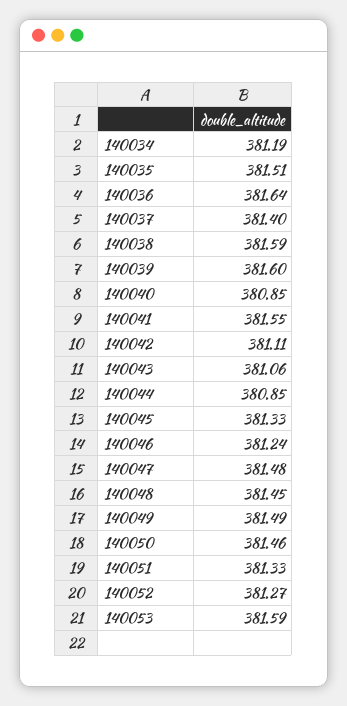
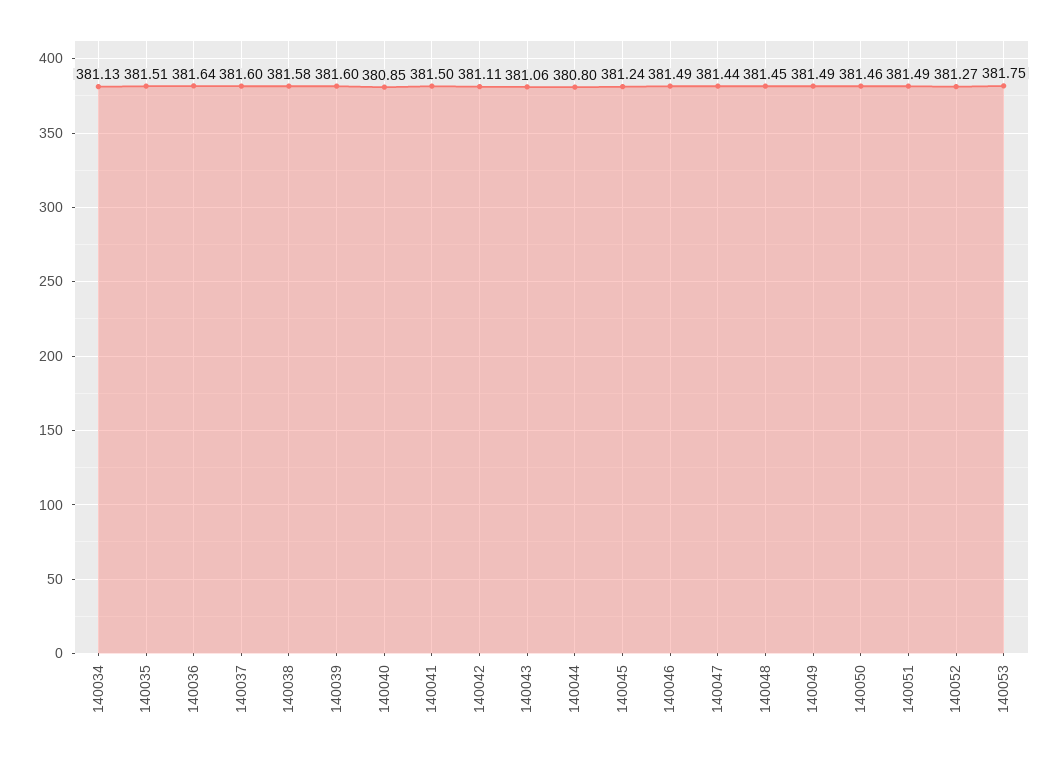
  {
-   "140034": 381.19,
+   "140034": 381.13,
    "140035": 381.51,
    "140036": 381.64,
-   "140037": 381.4,
+   "140037": 381.6,
-   "140038": 381.59,
+   "140038": 381.58,
    "140039": 381.6,
    "140040": 380.85,
-   "140041": 381.55,
+   "140041": 381.5,
    "140042": 381.11,
    "140043": 381.06,
-   "140044": 380.85,
+   "140044": 380.8,
-   "140045": 381.33,
+   "140045": 381.24,
-   "140046": 381.24,
+   "140046": 381.49,
-   "140047": 381.48,
+   "140047": 381.44,
    "140048": 381.45,
    "140049": 381.49,
    "140050": 381.46,
-   "140051": 381.33,
+   "140051": 381.49,
    "140052": 381.27,
-   "140053": 381.59
+   "140053": 381.75
  }

